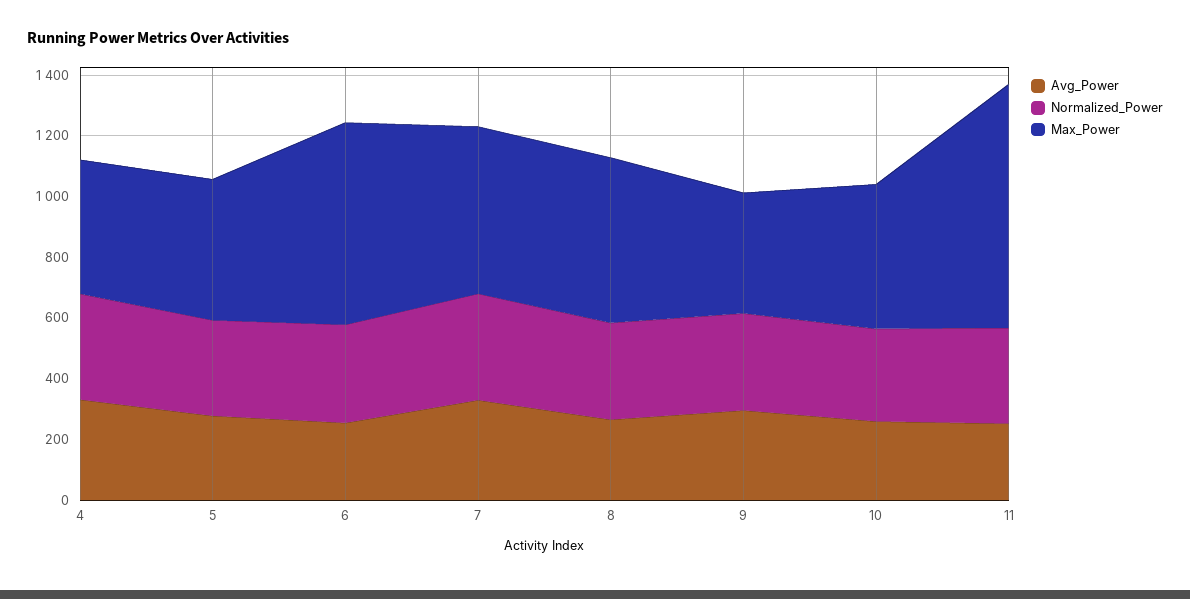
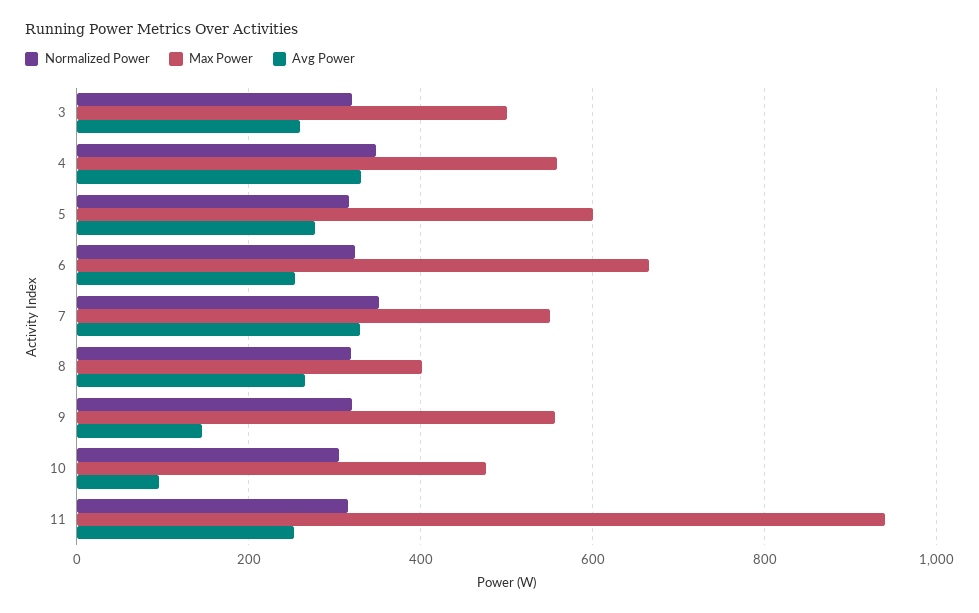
  {
    "Avg_Power": {
      "4": 340,
      "5": 280,
      "6": 260,
      "7": 320,
      "8": 260,
-     "9": 300,
+     "9": 140,
-     "10": 250,
+     "10": 100,
-     "11": 260
+     "11": 260,
+     "3": 260
    },
    "Normalized_Power": {
      "4": 340,
      "5": 320,
      "6": 320,
      "7": 360,
      "8": 320,
      "9": 320,
      "10": 300,
-     "11": 320
+     "11": 320,
+     "3": 320
    },
    "Max_Power": {
-     "4": 450,
+     "4": 560,
-     "5": 450,
+     "5": 600,
      "6": 660,
      "7": 560,
-     "8": 550,
+     "8": 400,
-     "9": 400,
+     "9": 560,
      "10": 480,
-     "11": 800
+     "11": 940,
+     "3": 500
    }
  }

